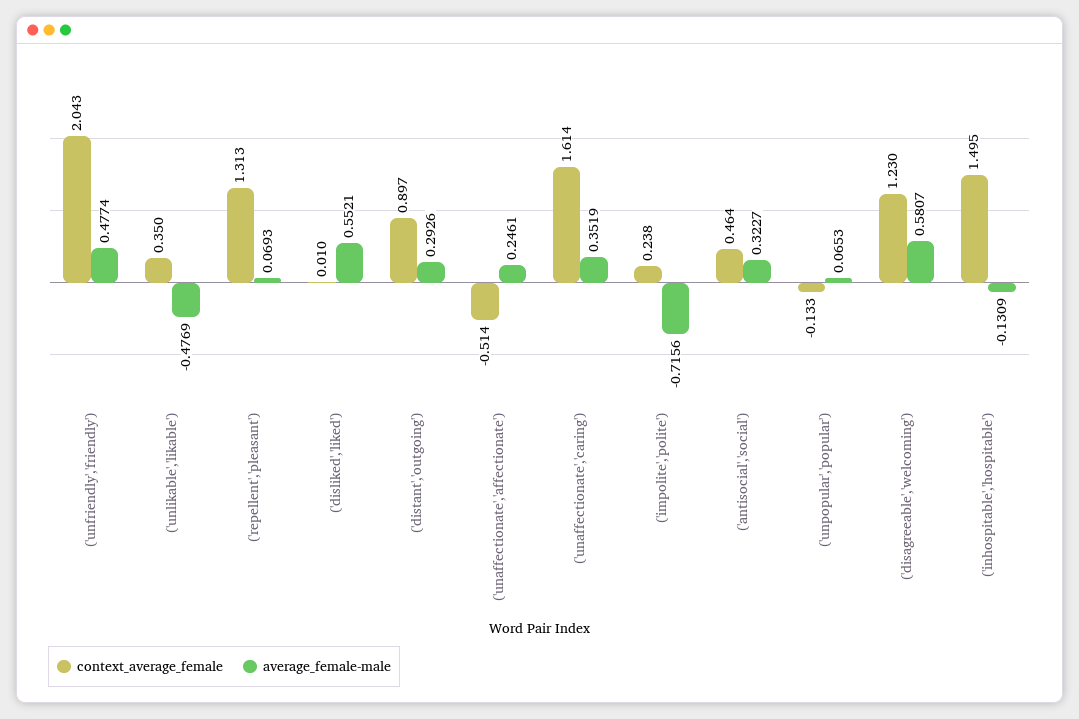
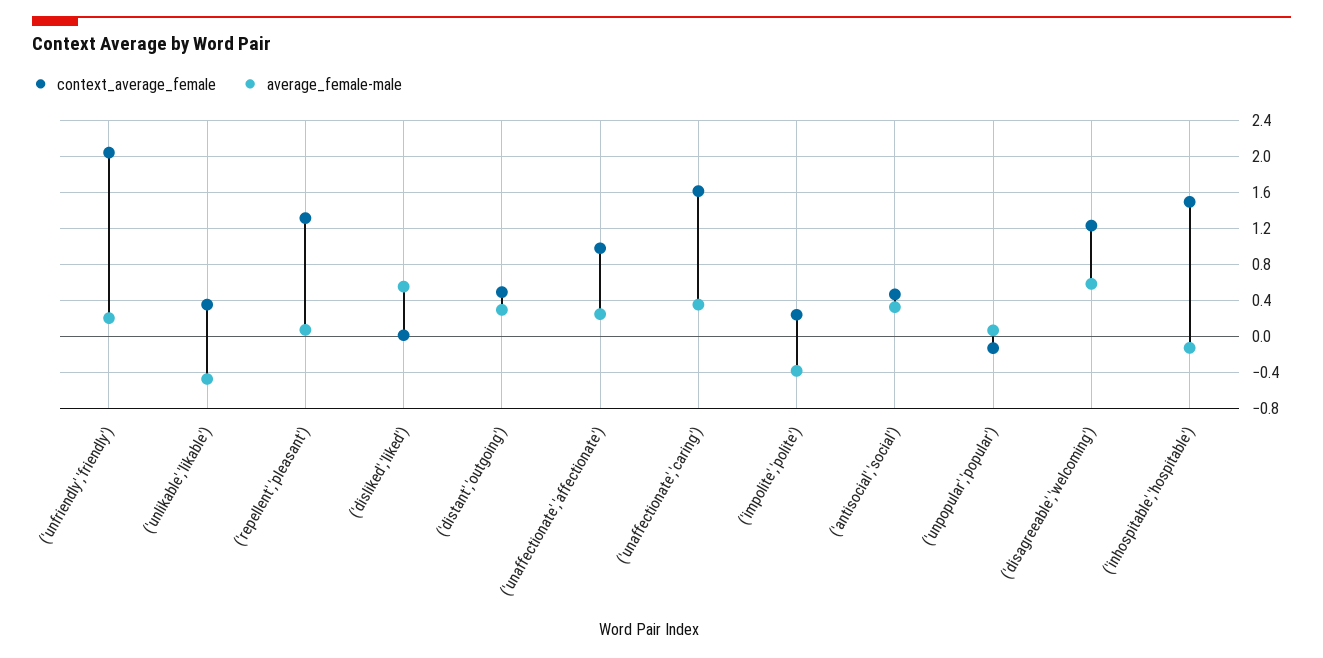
  {
    "context_average_female": {
      "('unfriendly','friendly')": 2.043,
      "('unlikable','likable')": 0.35,
      "('repellent','pleasant')": 1.313,
      "('disliked','liked')": 0.01,
-     "('distant','outgoing')": 0.897,
+     "('distant','outgoing')": 0.5,
-     "('unaffectionate','affectionate')": -0.514,
+     "('unaffectionate','affectionate')": 1,
      "('unaffectionate','caring')": 1.614,
      "('impolite','polite')": 0.238,
      "('antisocial','social')": 0.464,
      "('unpopular','popular')": -0.133,
      "('disagreeable','welcoming')": 1.23,
      "('inhospitable','hospitable')": 1.495
    },
    "average_female-male": {
-     "('unfriendly','friendly')": 0.4774,
+     "('unfriendly','friendly')": 0.2,
      "('unlikable','likable')": -0.4769,
      "('repellent','pleasant')": 0.0693,
      "('disliked','liked')": 0.5521,
      "('distant','outgoing')": 0.2926,
      "('unaffectionate','affectionate')": 0.2461,
      "('unaffectionate','caring')": 0.3519,
-     "('impolite','polite')": -0.7156,
+     "('impolite','polite')": -0.4,
      "('antisocial','social')": 0.3227,
      "('unpopular','popular')": 0.0653,
      "('disagreeable','welcoming')": 0.5807,
      "('inhospitable','hospitable')": -0.1309
    }
  }

